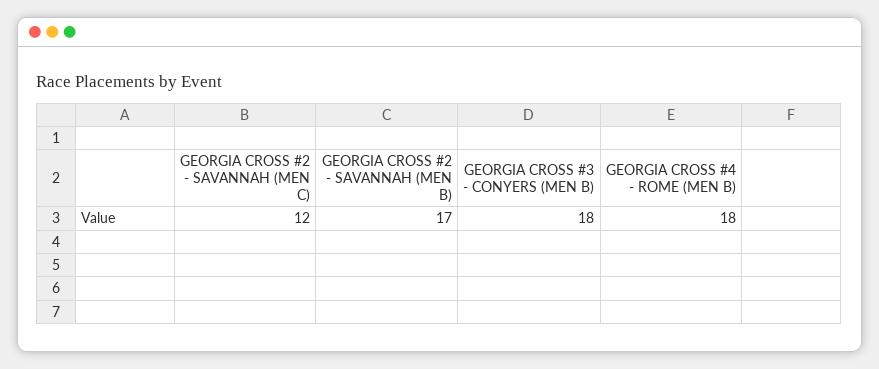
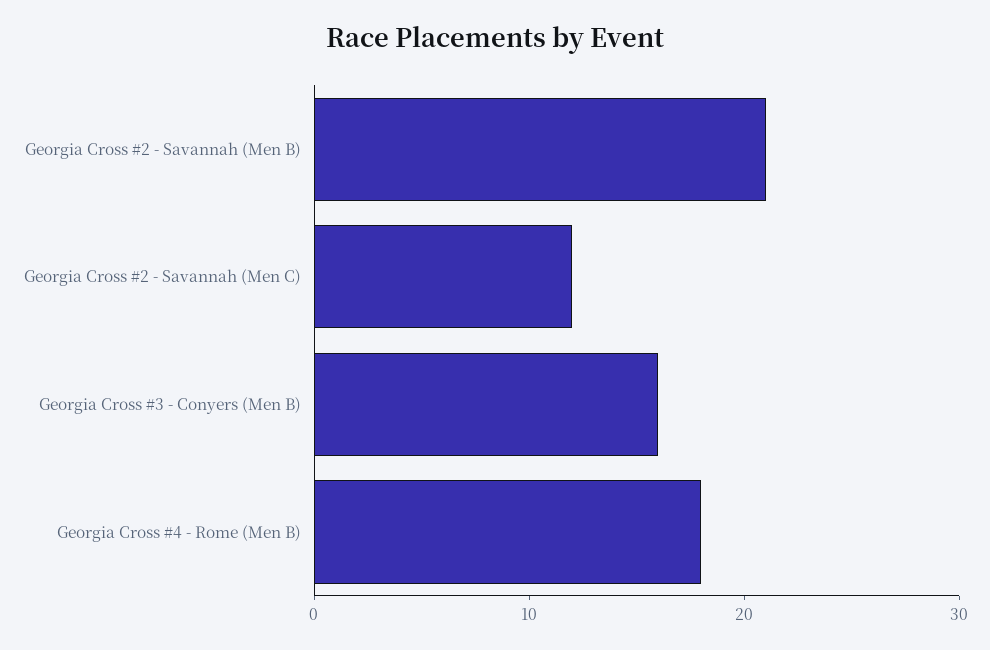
  {
    "GEORGIA CROSS #2 - SAVANNAH (MEN C)": 12,
-   "GEORGIA CROSS #2 - SAVANNAH (MEN B)": 17,
+   "GEORGIA CROSS #2 - SAVANNAH (MEN B)": 21,
-   "GEORGIA CROSS #3 - CONYERS (MEN B)": 18,
+   "GEORGIA CROSS #3 - CONYERS (MEN B)": 16,
    "GEORGIA CROSS #4 - ROME (MEN B)": 18
  }

